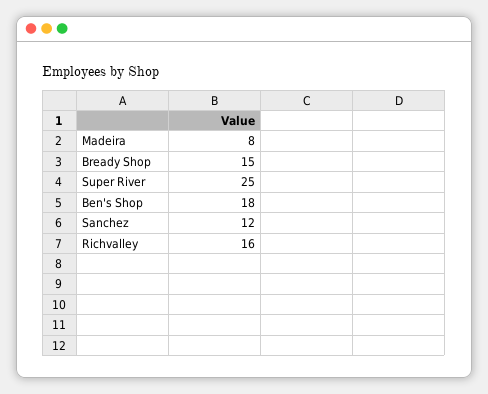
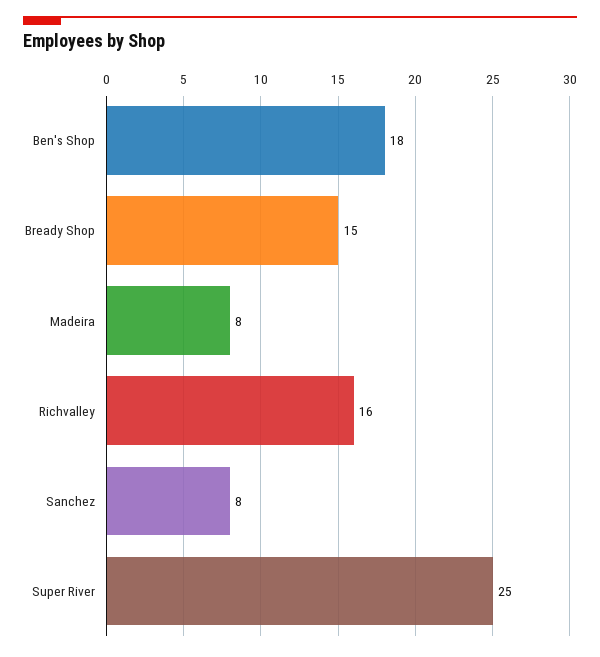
  {
    "Madeira": 8,
    "Bready Shop": 15,
    "Super River": 25,
    "Ben's Shop": 18,
-   "Sanchez": 12,
+   "Sanchez": 8,
    "Richvalley": 16
  }

